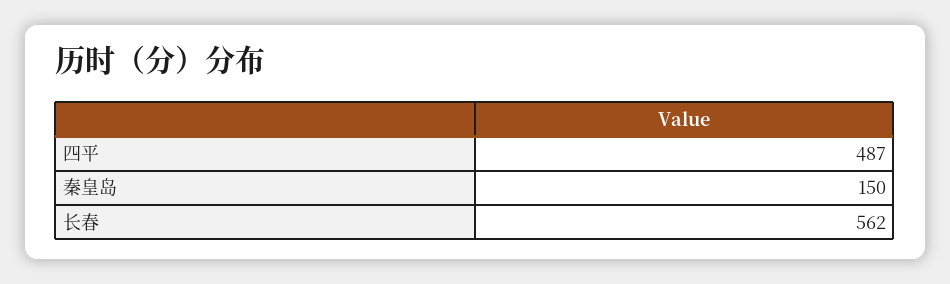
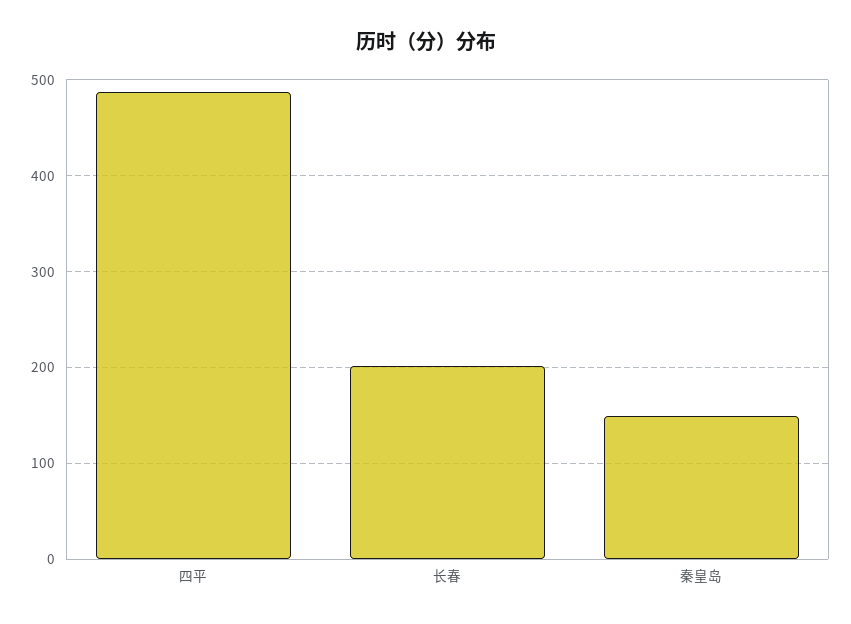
  {
    "四平": 487,
    "秦皇岛": 150,
-   "长春": 562
+   "长春": 200
  }

